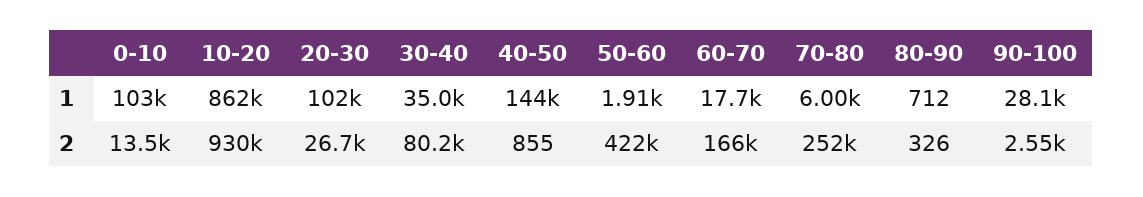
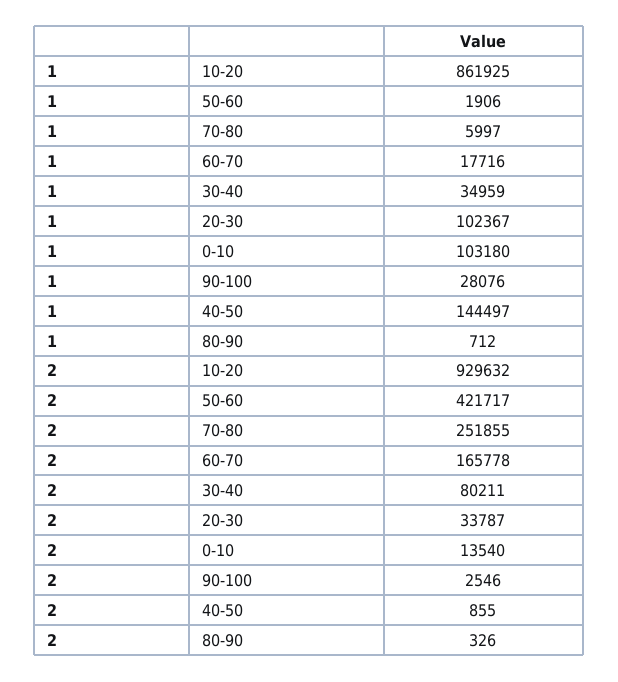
  {
    "0-10": {
      "1": 103180,
      "2": 13540
    },
    "10-20": {
      "1": 861925,
      "2": 929632
    },
    "20-30": {
      "1": 102367,
-     "2": 26700
+     "2": 33787
    },
    "30-40": {
      "1": 34959,
      "2": 80211
    },
    "40-50": {
      "1": 144497,
      "2": 855
    },
    "50-60": {
      "1": 1906,
      "2": 421717
    },
    "60-70": {
      "1": 17716,
      "2": 165778
    },
    "70-80": {
      "1": 5997,
      "2": 251855
    },
    "80-90": {
      "1": 712,
      "2": 326
    },
    "90-100": {
      "1": 28076,
      "2": 2546
    }
  }

